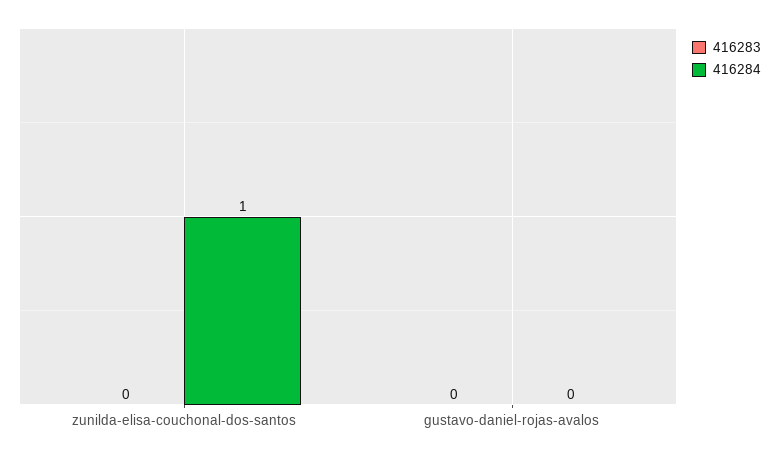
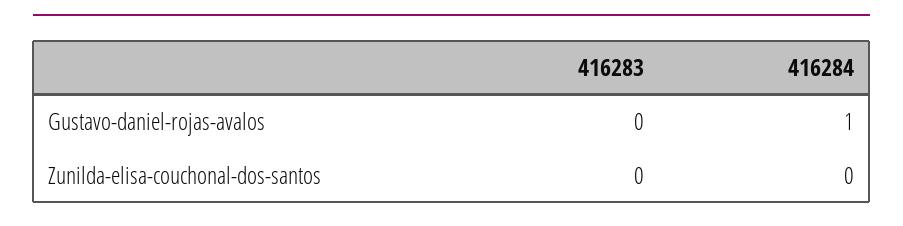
  {
    "416283": {
      "zunilda-elisa-couchonal-dos-santos": 0,
      "gustavo-daniel-rojas-avalos": 0
    },
    "416284": {
-     "zunilda-elisa-couchonal-dos-santos": 1,
+     "zunilda-elisa-couchonal-dos-santos": 0,
-     "gustavo-daniel-rojas-avalos": 0
+     "gustavo-daniel-rojas-avalos": 1
    }
  }

